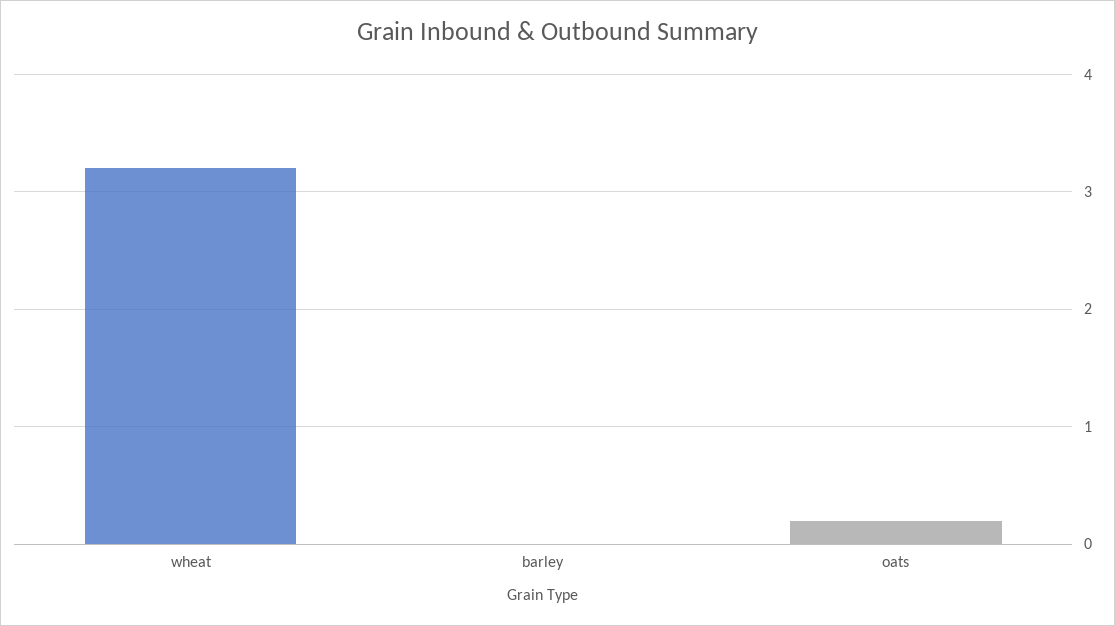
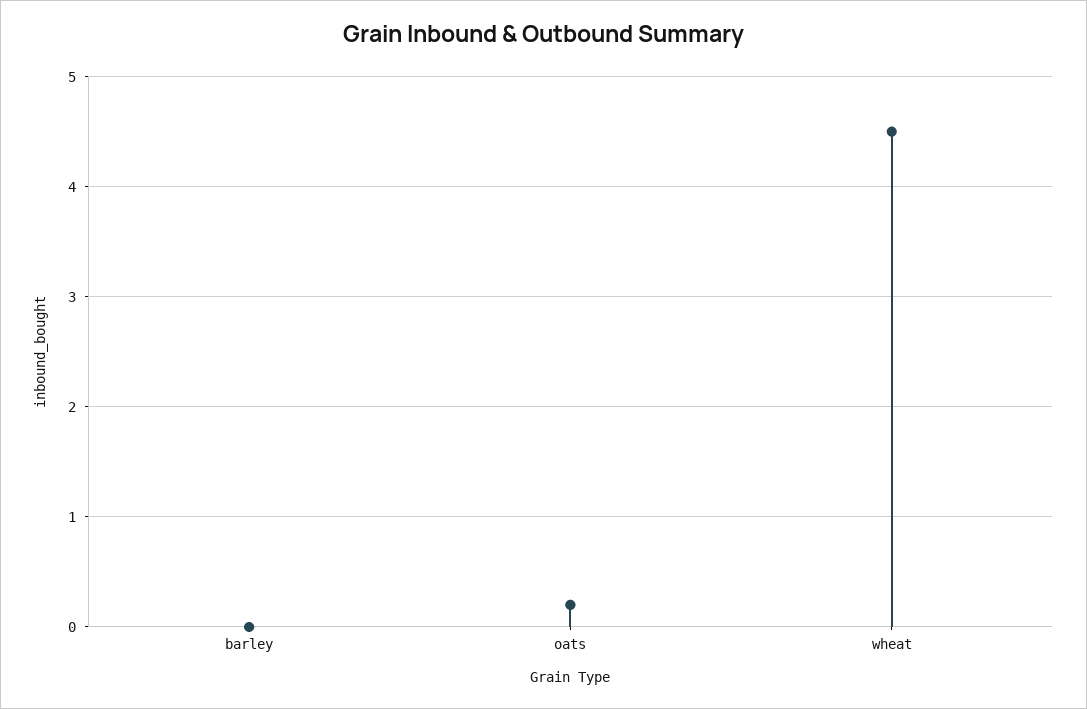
  {
-   "wheat": 3.2,
+   "wheat": 4.5,
    "barley": 0,
    "oats": 0.2
  }

